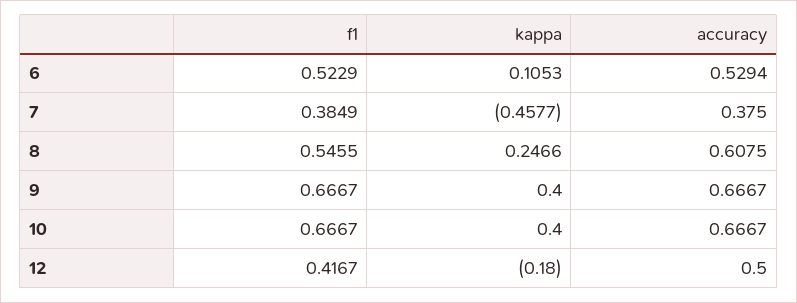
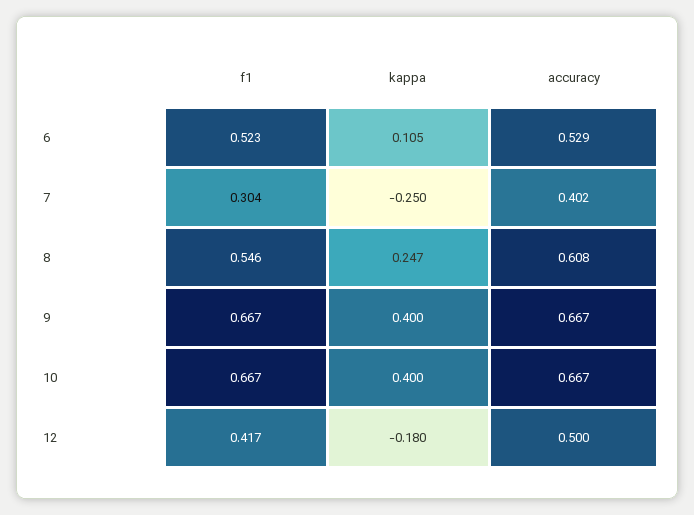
  {
    "f1": {
      "6": 0.5229,
-     "7": 0.3849,
+     "7": 0.304,
      "8": 0.5455,
      "9": 0.6667,
      "10": 0.6667,
      "12": 0.4167
    },
    "kappa": {
      "6": 0.1053,
-     "7": -0.4577,
+     "7": -0.25,
      "8": 0.2466,
      "9": 0.4,
      "10": 0.4,
      "12": -0.18
    },
    "accuracy": {
      "6": 0.5294,
-     "7": 0.375,
+     "7": 0.402,
      "8": 0.6075,
      "9": 0.6667,
      "10": 0.6667,
      "12": 0.5
    }
  }

